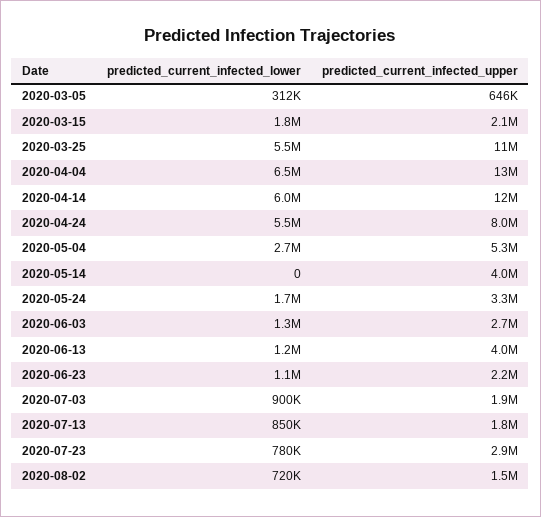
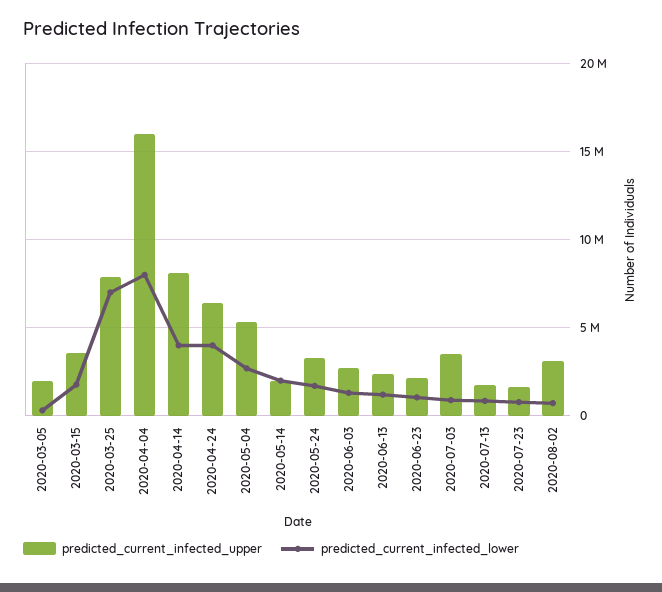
  {
    "predicted_current_infected_lower": {
      "2020-03-05": 312000,
      "2020-03-15": 1800000,
-     "2020-03-25": 5500000,
+     "2020-03-25": 7000000,
-     "2020-04-04": 6500000,
+     "2020-04-04": 8000000,
-     "2020-04-14": 6000000,
+     "2020-04-14": 4000000,
-     "2020-04-24": 5500000,
+     "2020-04-24": 4000000,
      "2020-05-04": 2700000,
-     "2020-05-14": 0,
+     "2020-05-14": 2000000,
      "2020-05-24": 1700000,
      "2020-06-03": 1300000,
      "2020-06-13": 1200000,
      "2020-06-23": 1100000,
      "2020-07-03": 900000,
      "2020-07-13": 850000,
      "2020-07-23": 780000,
      "2020-08-02": 720000
    },
    "predicted_current_infected_upper": {
-     "2020-03-05": 646000,
+     "2020-03-05": 2000000,
-     "2020-03-15": 2100000,
+     "2020-03-15": 3500000,
-     "2020-03-25": 11000000,
+     "2020-03-25": 8000000,
-     "2020-04-04": 13000000,
+     "2020-04-04": 16000000,
-     "2020-04-14": 12000000,
+     "2020-04-14": 8000000,
-     "2020-04-24": 8000000,
+     "2020-04-24": 6500000,
      "2020-05-04": 5300000,
-     "2020-05-14": 4000000,
+     "2020-05-14": 2000000,
      "2020-05-24": 3300000,
      "2020-06-03": 2700000,
-     "2020-06-13": 4000000,
+     "2020-06-13": 2500000,
      "2020-06-23": 2200000,
-     "2020-07-03": 1900000,
+     "2020-07-03": 3500000,
      "2020-07-13": 1800000,
-     "2020-07-23": 2900000,
+     "2020-07-23": 1500000,
-     "2020-08-02": 1500000
+     "2020-08-02": 3000000
    }
  }

